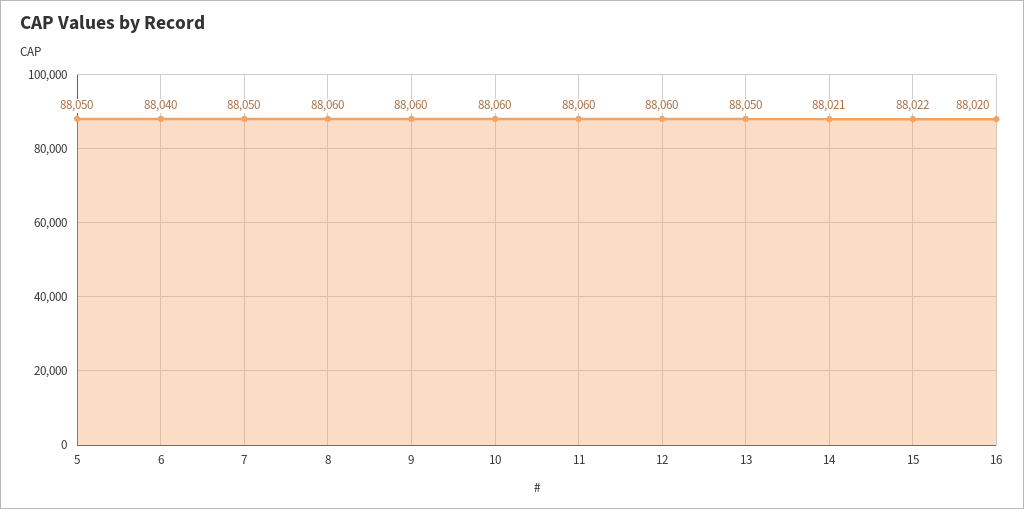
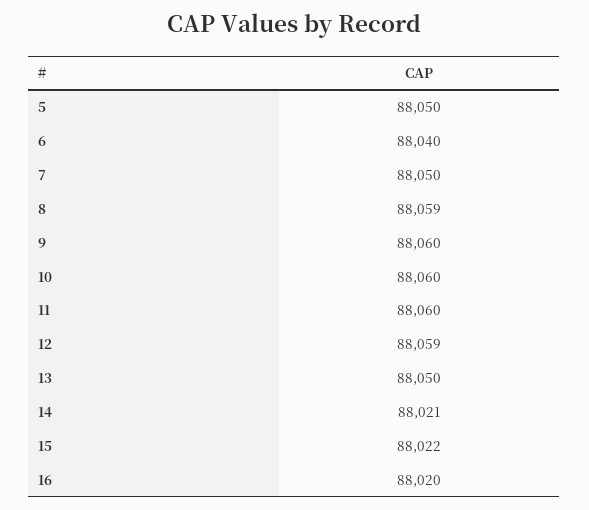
  {
    "5": 88050,
    "6": 88040,
    "7": 88050,
-   "8": 88060,
+   "8": 88059,
    "9": 88060,
    "10": 88060,
    "11": 88060,
-   "12": 88060,
+   "12": 88059,
    "13": 88050,
    "14": 88021,
    "15": 88022,
    "16": 88020
  }

